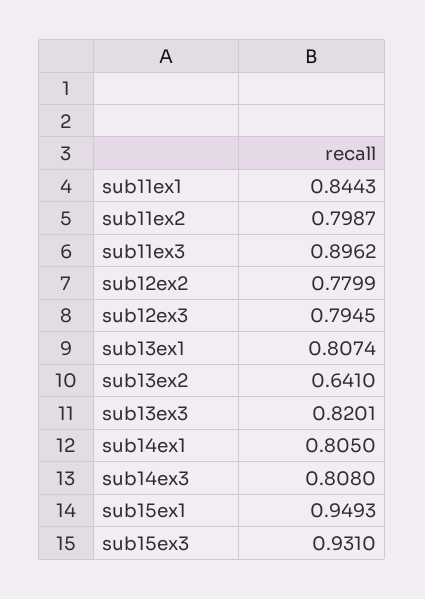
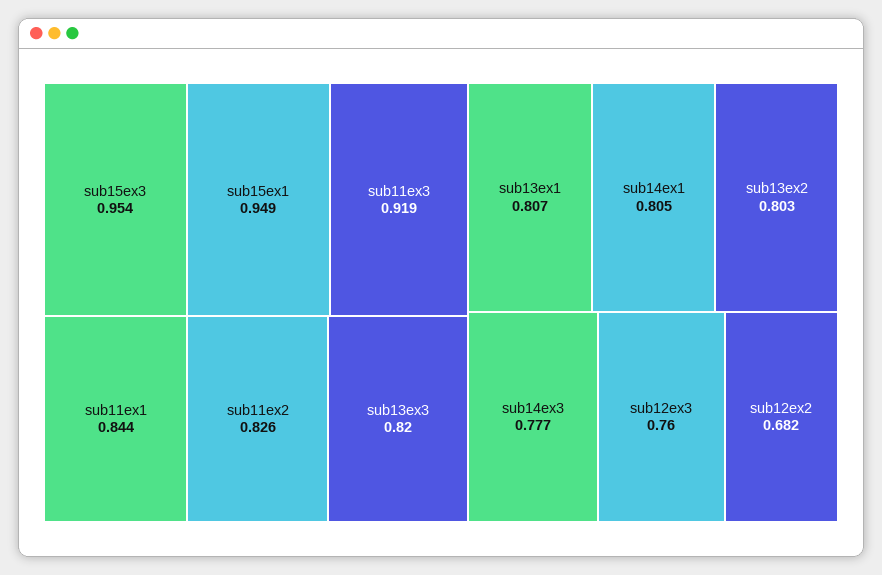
  {
    "sub11ex1": 0.8443,
-   "sub11ex2": 0.7987,
+   "sub11ex2": 0.826,
-   "sub11ex3": 0.8962,
+   "sub11ex3": 0.919,
-   "sub12ex2": 0.7799,
+   "sub12ex2": 0.682,
-   "sub12ex3": 0.7945,
+   "sub12ex3": 0.76,
    "sub13ex1": 0.8074,
-   "sub13ex2": 0.641,
+   "sub13ex2": 0.803,
    "sub13ex3": 0.8201,
    "sub14ex1": 0.805,
-   "sub14ex3": 0.808,
+   "sub14ex3": 0.777,
    "sub15ex1": 0.9493,
-   "sub15ex3": 0.931
+   "sub15ex3": 0.954
  }

